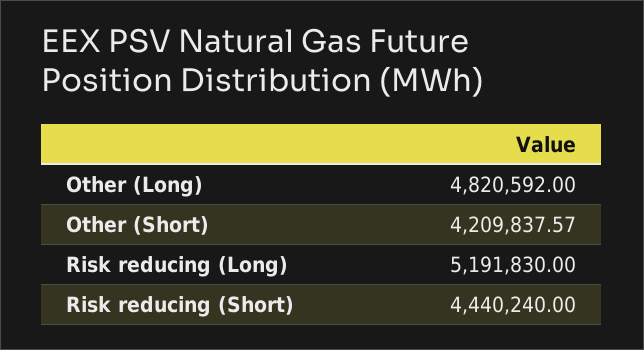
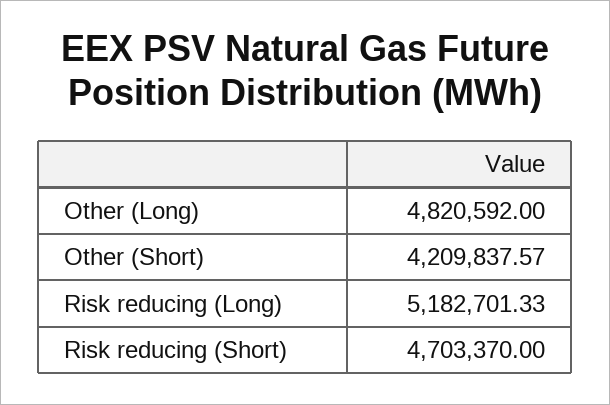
  {
    "Other (Long)": 4820592,
    "Other (Short)": 4209837.57,
-   "Risk reducing (Long)": 5191830,
+   "Risk reducing (Long)": 5182701.33,
-   "Risk reducing (Short)": 4440240
+   "Risk reducing (Short)": 4703370
  }

